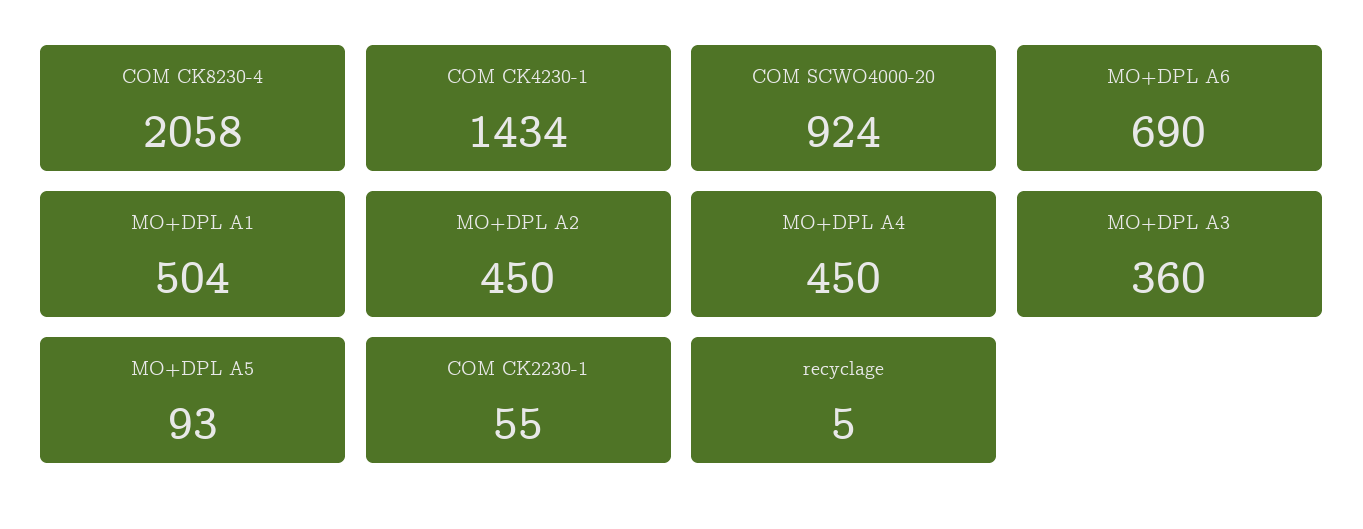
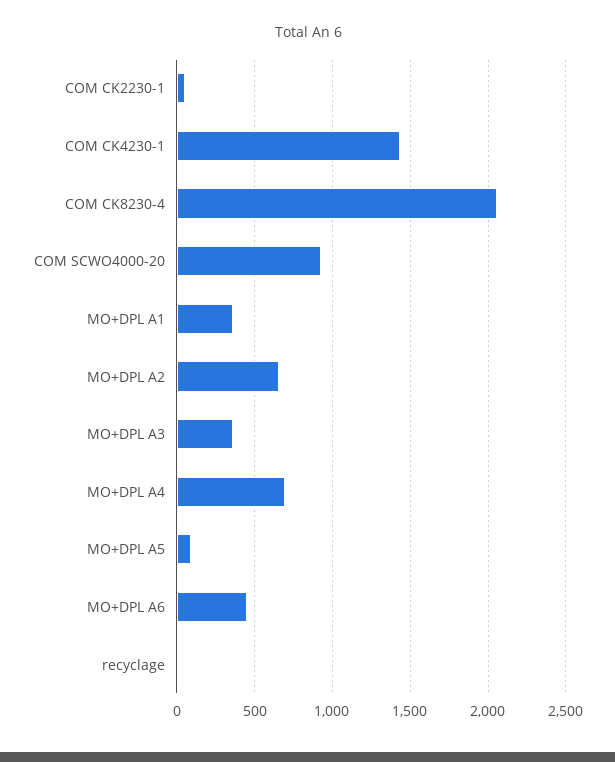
  {
    "COM CK8230-4": 2058,
    "COM CK4230-1": 1434,
    "COM SCWO4000-20": 924,
-   "MO+DPL A6": 690,
+   "MO+DPL A6": 450,
-   "MO+DPL A1": 504,
+   "MO+DPL A1": 350,
-   "MO+DPL A2": 450,
+   "MO+DPL A2": 650,
-   "MO+DPL A4": 450,
+   "MO+DPL A4": 700,
    "MO+DPL A3": 360,
    "MO+DPL A5": 93,
    "COM CK2230-1": 55,
    "recyclage": 5
  }

